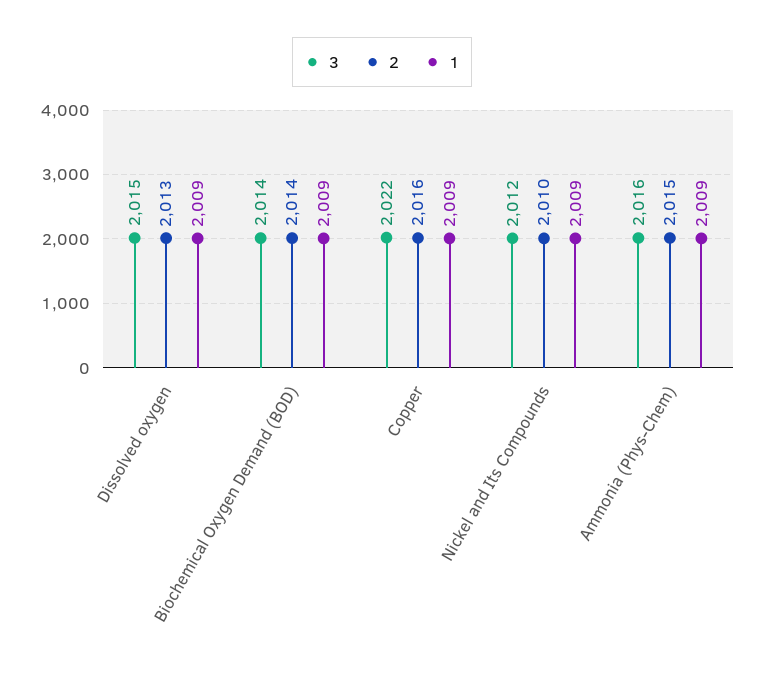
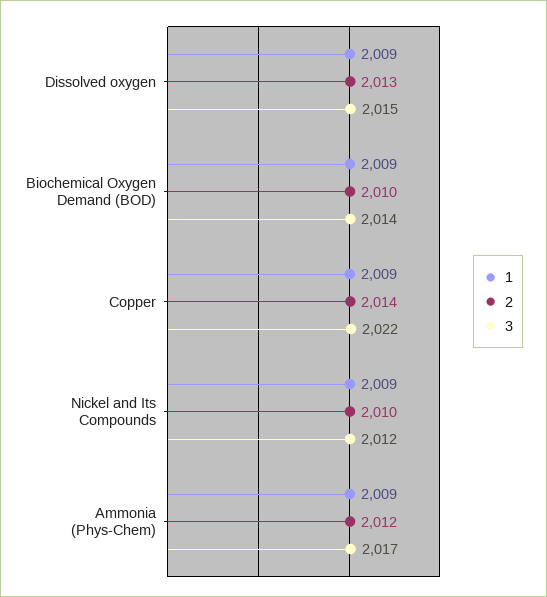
  {
    "3": {
      "Dissolved oxygen": 2015,
      "Biochemical Oxygen Demand (BOD)": 2014,
      "Copper": 2022,
      "Nickel and Its Compounds": 2012,
-     "Ammonia (Phys-Chem)": 2016
+     "Ammonia (Phys-Chem)": 2017
    },
    "2": {
      "Dissolved oxygen": 2013,
-     "Biochemical Oxygen Demand (BOD)": 2014,
+     "Biochemical Oxygen Demand (BOD)": 2010,
-     "Copper": 2016,
+     "Copper": 2014,
      "Nickel and Its Compounds": 2010,
-     "Ammonia (Phys-Chem)": 2015
+     "Ammonia (Phys-Chem)": 2012
    },
    "1": {
      "Dissolved oxygen": 2009,
      "Biochemical Oxygen Demand (BOD)": 2009,
      "Copper": 2009,
      "Nickel and Its Compounds": 2009,
      "Ammonia (Phys-Chem)": 2009
    }
  }

